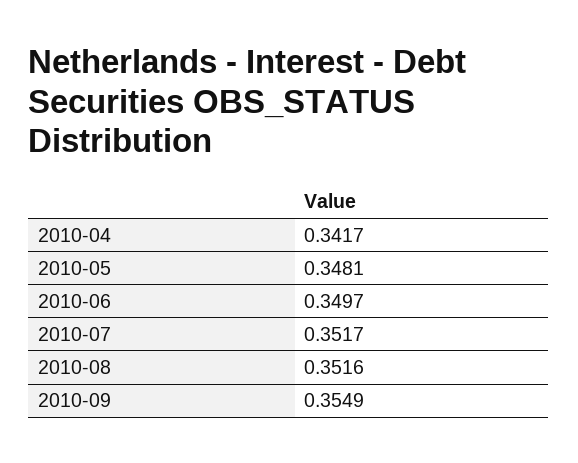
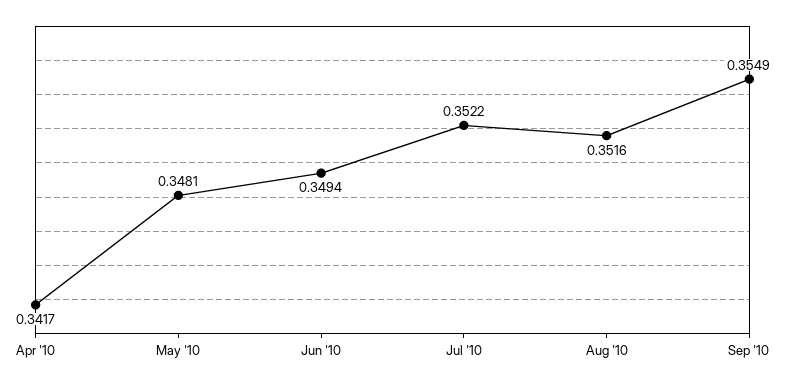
  {
    "2010-04": 0.3417,
    "2010-05": 0.3481,
-   "2010-06": 0.3497,
+   "2010-06": 0.3494,
-   "2010-07": 0.3517,
+   "2010-07": 0.3522,
    "2010-08": 0.3516,
    "2010-09": 0.3549
  }

